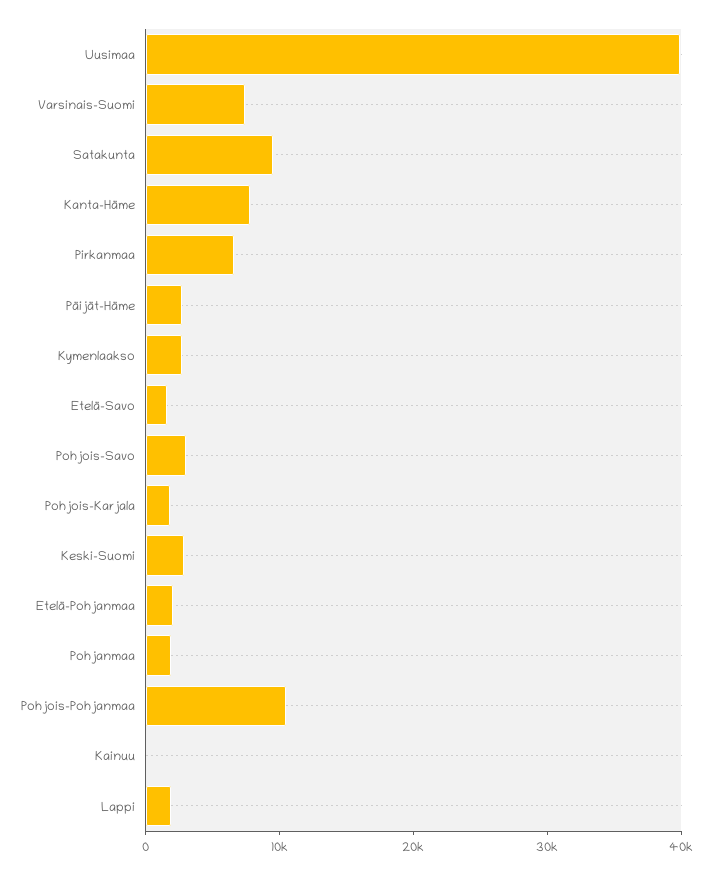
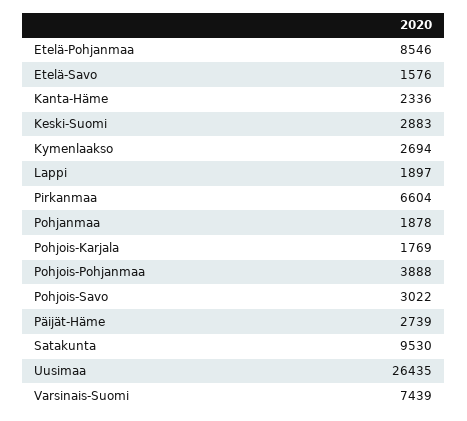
  {
-   "Uusimaa": 40000,
+   "Uusimaa": 26435,
    "Varsinais-Suomi": 7439,
    "Satakunta": 9530,
-   "Kanta-Häme": 8000,
+   "Kanta-Häme": 2336,
    "Pirkanmaa": 6604,
    "Päijät-Häme": 2739,
    "Kymenlaakso": 2694,
    "Etelä-Savo": 1576,
    "Pohjois-Savo": 3022,
    "Pohjois-Karjala": 1769,
    "Keski-Suomi": 2883,
-   "Etelä-Pohjanmaa": 2000,
+   "Etelä-Pohjanmaa": 8546,
    "Pohjanmaa": 1878,
-   "Pohjois-Pohjanmaa": 10000,
+   "Pohjois-Pohjanmaa": 3888,
-   "Kainuu": 0,
    "Lappi": 1897
  }

